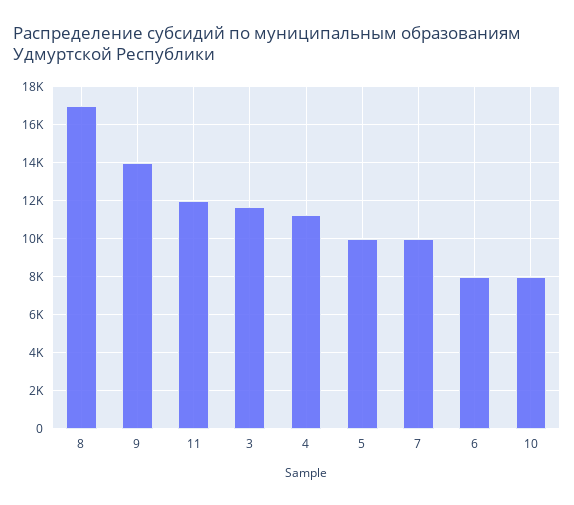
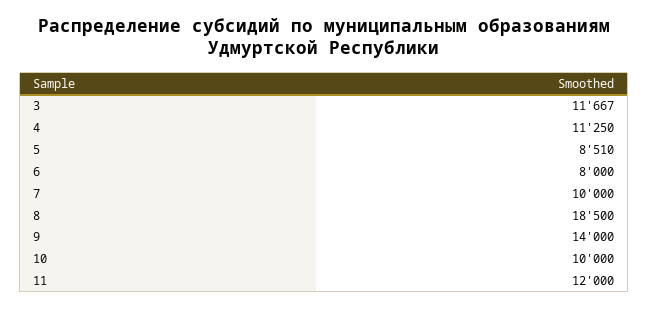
  {
-   "8": 17000,
+   "8": 18500,
    "9": 14000,
    "11": 12000,
    "3": 11667,
    "4": 11250,
-   "5": 10000,
+   "5": 8510,
    "7": 10000,
    "6": 8000,
-   "10": 8000
+   "10": 10000
  }

